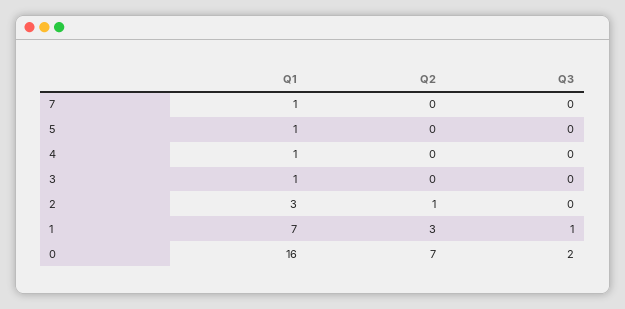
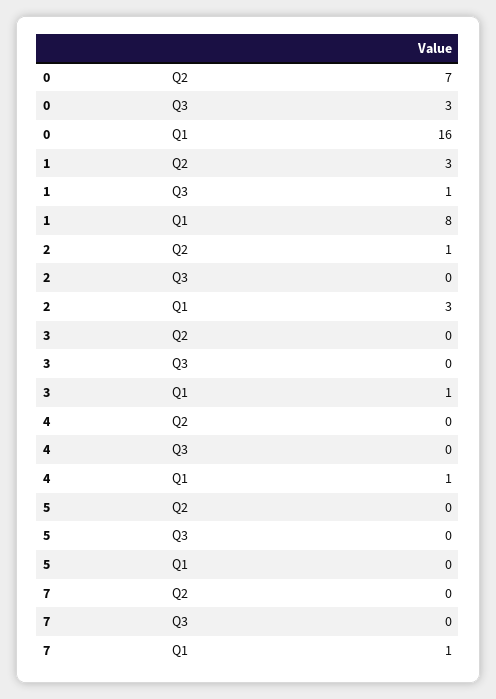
  {
    "Q1": {
      "7": 1,
-     "5": 1,
+     "5": 0,
      "4": 1,
      "3": 1,
      "2": 3,
-     "1": 7,
+     "1": 8,
      "0": 16
    },
    "Q2": {
      "7": 0,
      "5": 0,
      "4": 0,
      "3": 0,
      "2": 1,
      "1": 3,
      "0": 7
    },
    "Q3": {
      "7": 0,
      "5": 0,
      "4": 0,
      "3": 0,
      "2": 0,
      "1": 1,
-     "0": 2
+     "0": 3
    }
  }

